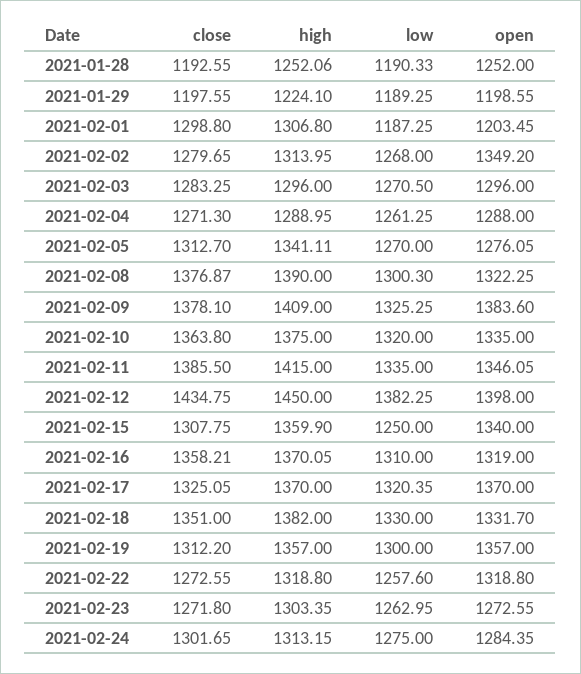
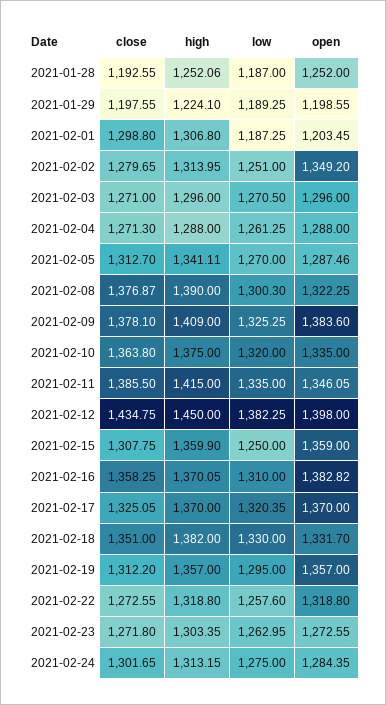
  {
    "close": {
      "2021-01-28": 1192.55,
      "2021-01-29": 1197.55,
      "2021-02-01": 1298.8,
      "2021-02-02": 1279.65,
-     "2021-02-03": 1283.25,
+     "2021-02-03": 1271,
      "2021-02-04": 1271.3,
      "2021-02-05": 1312.7,
      "2021-02-08": 1376.87,
      "2021-02-09": 1378.1,
      "2021-02-10": 1363.8,
      "2021-02-11": 1385.5,
      "2021-02-12": 1434.75,
      "2021-02-15": 1307.75,
-     "2021-02-16": 1358.21,
+     "2021-02-16": 1358.25,
      "2021-02-17": 1325.05,
      "2021-02-18": 1351,
      "2021-02-19": 1312.2,
      "2021-02-22": 1272.55,
      "2021-02-23": 1271.8,
      "2021-02-24": 1301.65
    },
    "high": {
      "2021-01-28": 1252.06,
      "2021-01-29": 1224.1,
      "2021-02-01": 1306.8,
      "2021-02-02": 1313.95,
      "2021-02-03": 1296,
-     "2021-02-04": 1288.95,
+     "2021-02-04": 1288,
      "2021-02-05": 1341.11,
      "2021-02-08": 1390,
      "2021-02-09": 1409,
      "2021-02-10": 1375,
      "2021-02-11": 1415,
      "2021-02-12": 1450,
      "2021-02-15": 1359.9,
      "2021-02-16": 1370.05,
      "2021-02-17": 1370,
      "2021-02-18": 1382,
      "2021-02-19": 1357,
      "2021-02-22": 1318.8,
      "2021-02-23": 1303.35,
      "2021-02-24": 1313.15
    },
    "low": {
-     "2021-01-28": 1190.33,
+     "2021-01-28": 1187,
      "2021-01-29": 1189.25,
      "2021-02-01": 1187.25,
-     "2021-02-02": 1268,
+     "2021-02-02": 1251,
      "2021-02-03": 1270.5,
      "2021-02-04": 1261.25,
      "2021-02-05": 1270,
      "2021-02-08": 1300.3,
      "2021-02-09": 1325.25,
      "2021-02-10": 1320,
      "2021-02-11": 1335,
      "2021-02-12": 1382.25,
      "2021-02-15": 1250,
      "2021-02-16": 1310,
      "2021-02-17": 1320.35,
      "2021-02-18": 1330,
-     "2021-02-19": 1300,
+     "2021-02-19": 1295,
      "2021-02-22": 1257.6,
      "2021-02-23": 1262.95,
      "2021-02-24": 1275
    },
    "open": {
      "2021-01-28": 1252,
      "2021-01-29": 1198.55,
      "2021-02-01": 1203.45,
      "2021-02-02": 1349.2,
      "2021-02-03": 1296,
      "2021-02-04": 1288,
-     "2021-02-05": 1276.05,
+     "2021-02-05": 1287.46,
      "2021-02-08": 1322.25,
      "2021-02-09": 1383.6,
      "2021-02-10": 1335,
      "2021-02-11": 1346.05,
      "2021-02-12": 1398,
-     "2021-02-15": 1340,
+     "2021-02-15": 1359,
-     "2021-02-16": 1319,
+     "2021-02-16": 1382.82,
      "2021-02-17": 1370,
      "2021-02-18": 1331.7,
      "2021-02-19": 1357,
      "2021-02-22": 1318.8,
      "2021-02-23": 1272.55,
      "2021-02-24": 1284.35
    }
  }

